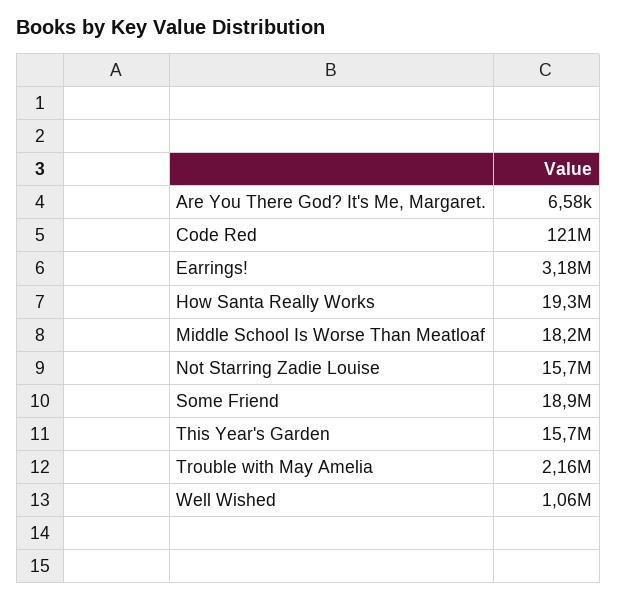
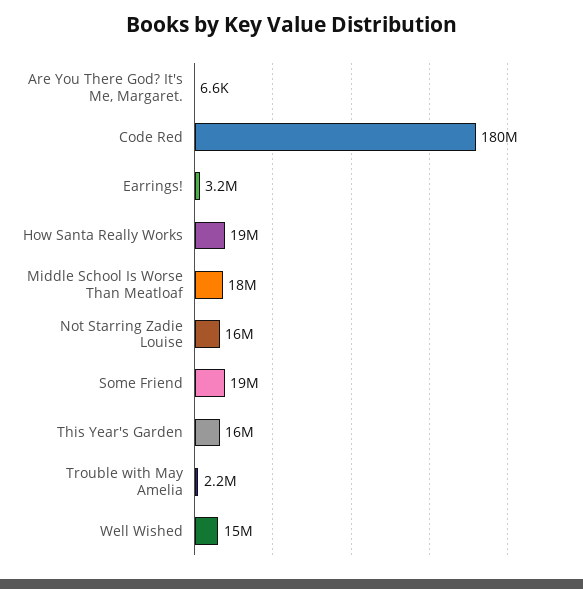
  {
    "Are You There God? It's Me, Margaret.": 6580,
-   "Code Red": 121000000,
+   "Code Red": 180000000,
    "Earrings!": 3180000,
    "How Santa Really Works": 19300000,
    "Middle School Is Worse Than Meatloaf": 18200000,
    "Not Starring Zadie Louise": 15700000,
    "Some Friend": 18900000,
    "This Year's Garden": 15700000,
    "Trouble with May Amelia": 2160000,
-   "Well Wished": 1060000
+   "Well Wished": 15000000
  }

